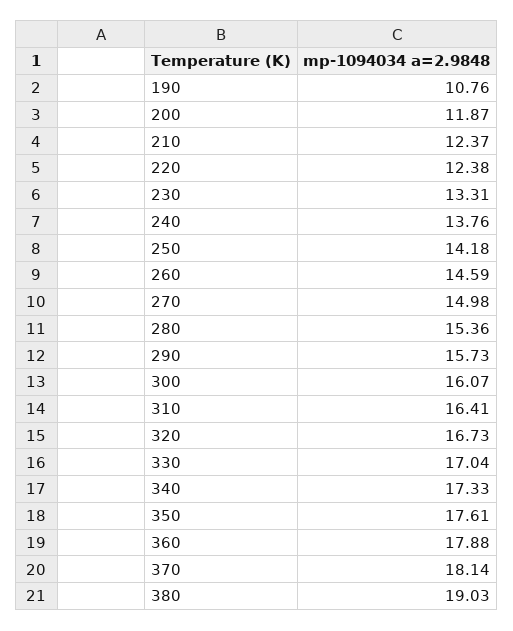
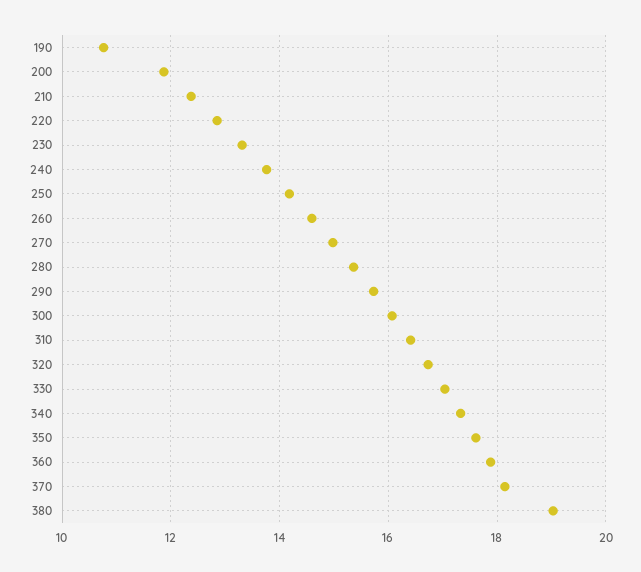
  {
    "190": 10.76,
    "200": 11.87,
    "210": 12.37,
-   "220": 12.38,
+   "220": 12.8,
    "230": 13.31,
    "240": 13.76,
    "250": 14.18,
    "260": 14.59,
    "270": 14.98,
    "280": 15.36,
    "290": 15.73,
    "300": 16.07,
    "310": 16.41,
    "320": 16.73,
    "330": 17.04,
    "340": 17.33,
    "350": 17.61,
    "360": 17.88,
    "370": 18.14,
    "380": 19.03
  }

